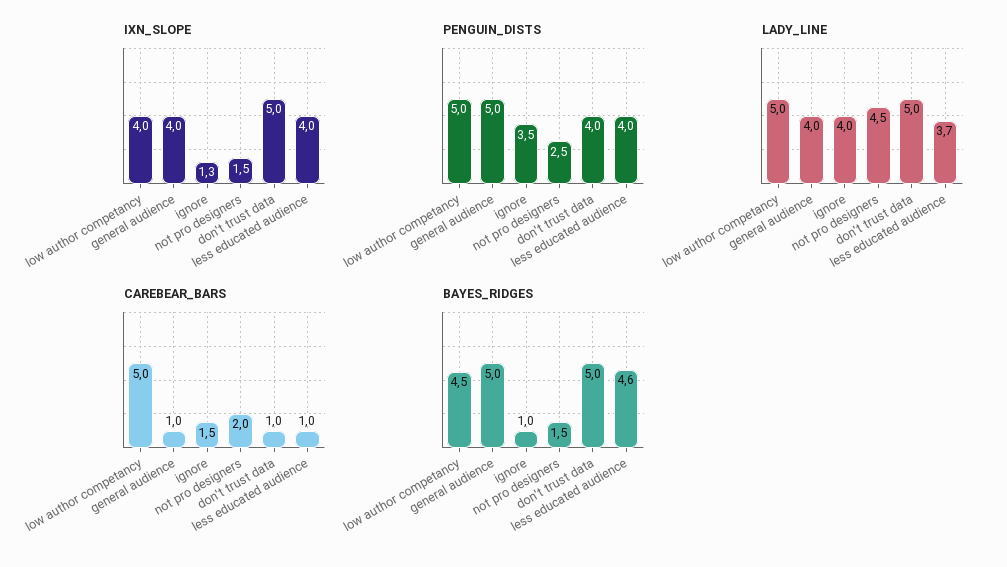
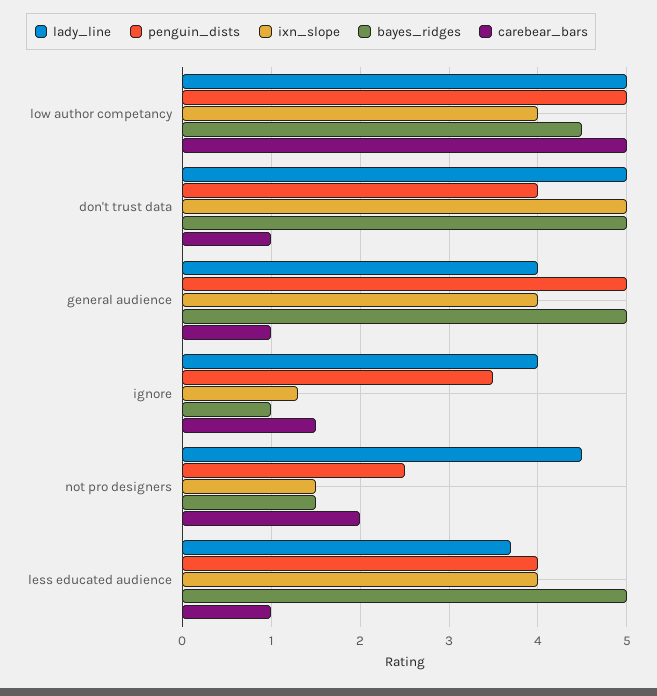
  {
    "IXN_SLOPE": {
      "low author competancy": 4,
      "general audience": 4,
      "ignore": 1.3,
      "not pro designers": 1.5,
      "don't trust data": 5,
      "less educated audience": 4
    },
    "PENGUIN_DISTS": {
      "low author competancy": 5,
      "general audience": 5,
      "ignore": 3.5,
      "not pro designers": 2.5,
      "don't trust data": 4,
      "less educated audience": 4
    },
    "LADY_LINE": {
      "low author competancy": 5,
      "general audience": 4,
      "ignore": 4,
      "not pro designers": 4.5,
      "don't trust data": 5,
      "less educated audience": 3.7
    },
    "CAREBEAR_BARS": {
      "low author competancy": 5,
      "general audience": 1,
      "ignore": 1.5,
      "not pro designers": 2,
      "don't trust data": 1,
      "less educated audience": 1
    },
    "BAYES_RIDGES": {
      "low author competancy": 4.5,
      "general audience": 5,
      "ignore": 1,
      "not pro designers": 1.5,
      "don't trust data": 5,
-     "less educated audience": 4.6
+     "less educated audience": 5
    }
  }

